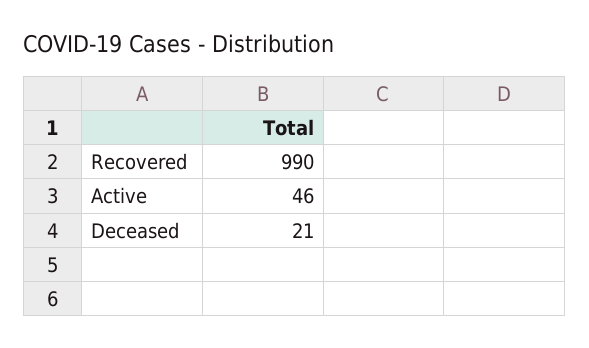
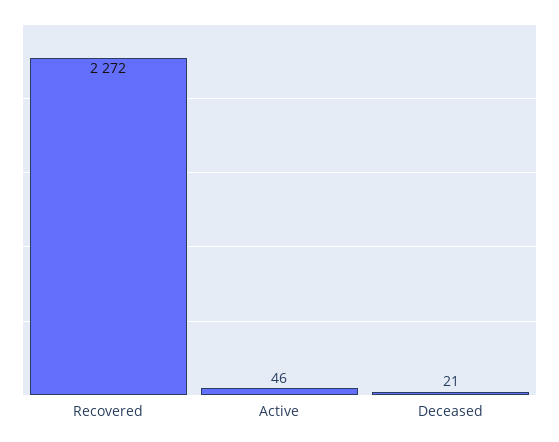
  {
-   "Recovered": 990,
+   "Recovered": 2272,
    "Active": 46,
    "Deceased": 21
  }

